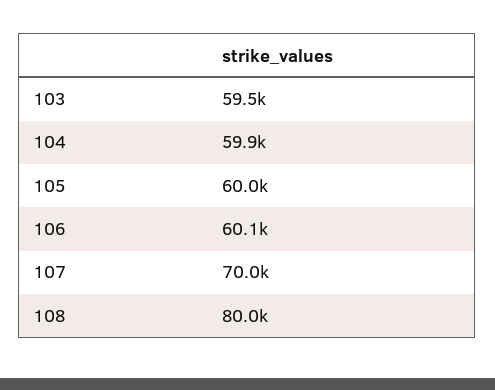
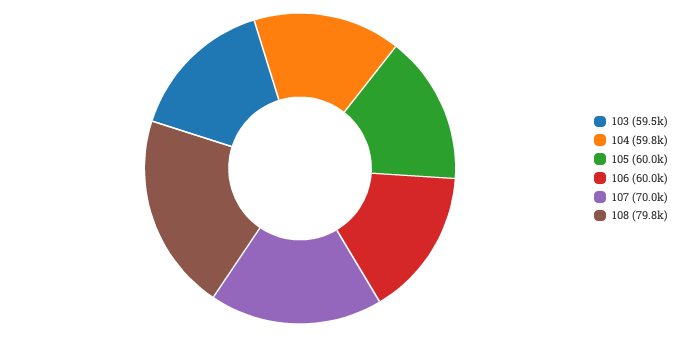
  {
    "103": 59500,
-   "104": 59900,
+   "104": 59800,
    "105": 60000,
-   "106": 60100,
+   "106": 60000,
    "107": 70000,
-   "108": 80000
+   "108": 79800
  }

